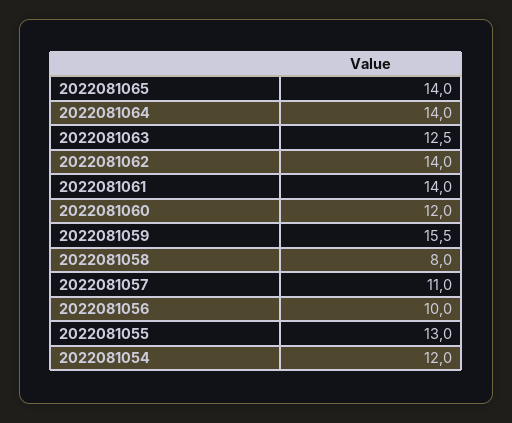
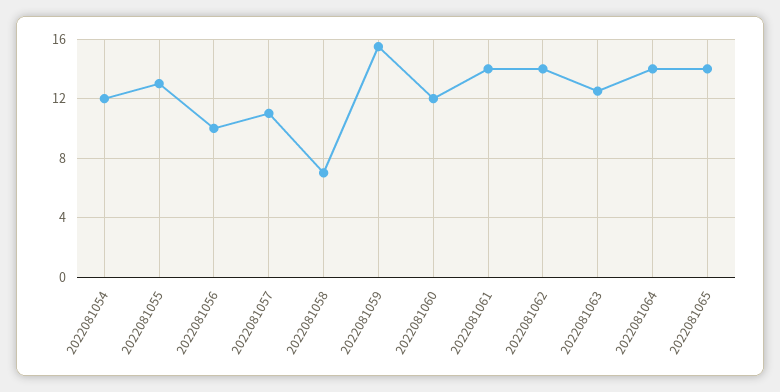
  {
    "2022081065": 14,
    "2022081064": 14,
    "2022081063": 12.5,
    "2022081062": 14,
    "2022081061": 14,
    "2022081060": 12,
    "2022081059": 15.5,
-   "2022081058": 8,
+   "2022081058": 7,
    "2022081057": 11,
    "2022081056": 10,
    "2022081055": 13,
    "2022081054": 12
  }

